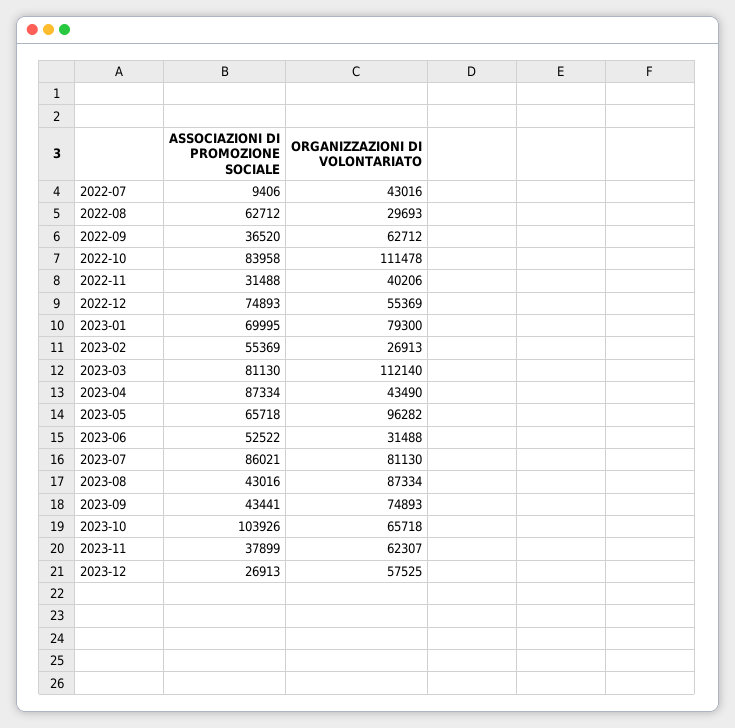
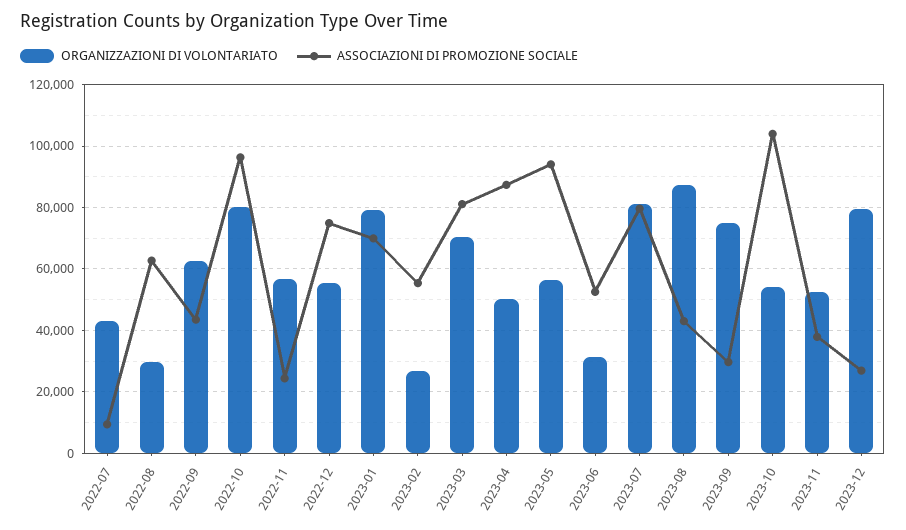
  {
    "ASSOCIAZIONI DI PROMOZIONE SOCIALE": {
      "2022-07": 9406,
      "2022-08": 62712,
-     "2022-09": 36520,
+     "2022-09": 44000,
-     "2022-10": 83958,
+     "2022-10": 96000,
-     "2022-11": 31488,
+     "2022-11": 24000,
      "2022-12": 74893,
      "2023-01": 69995,
      "2023-02": 55369,
      "2023-03": 81130,
      "2023-04": 87334,
-     "2023-05": 65718,
+     "2023-05": 94000,
      "2023-06": 52522,
-     "2023-07": 86021,
+     "2023-07": 80000,
      "2023-08": 43016,
-     "2023-09": 43441,
+     "2023-09": 30000,
      "2023-10": 103926,
      "2023-11": 37899,
      "2023-12": 26913
    },
    "ORGANIZZAZIONI DI VOLONTARIATO": {
      "2022-07": 43016,
      "2022-08": 29693,
      "2022-09": 62712,
-     "2022-10": 111478,
+     "2022-10": 80000,
-     "2022-11": 40206,
+     "2022-11": 56000,
      "2022-12": 55369,
      "2023-01": 79300,
      "2023-02": 26913,
-     "2023-03": 112140,
+     "2023-03": 70000,
-     "2023-04": 43490,
+     "2023-04": 50000,
-     "2023-05": 96282,
+     "2023-05": 56000,
      "2023-06": 31488,
      "2023-07": 81130,
      "2023-08": 87334,
      "2023-09": 74893,
-     "2023-10": 65718,
+     "2023-10": 54000,
-     "2023-11": 62307,
+     "2023-11": 52000,
-     "2023-12": 57525
+     "2023-12": 80000
    }
  }

